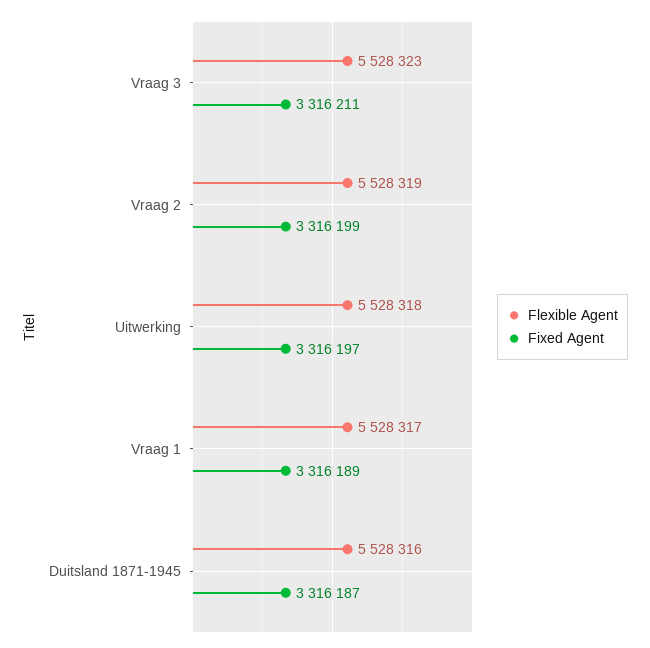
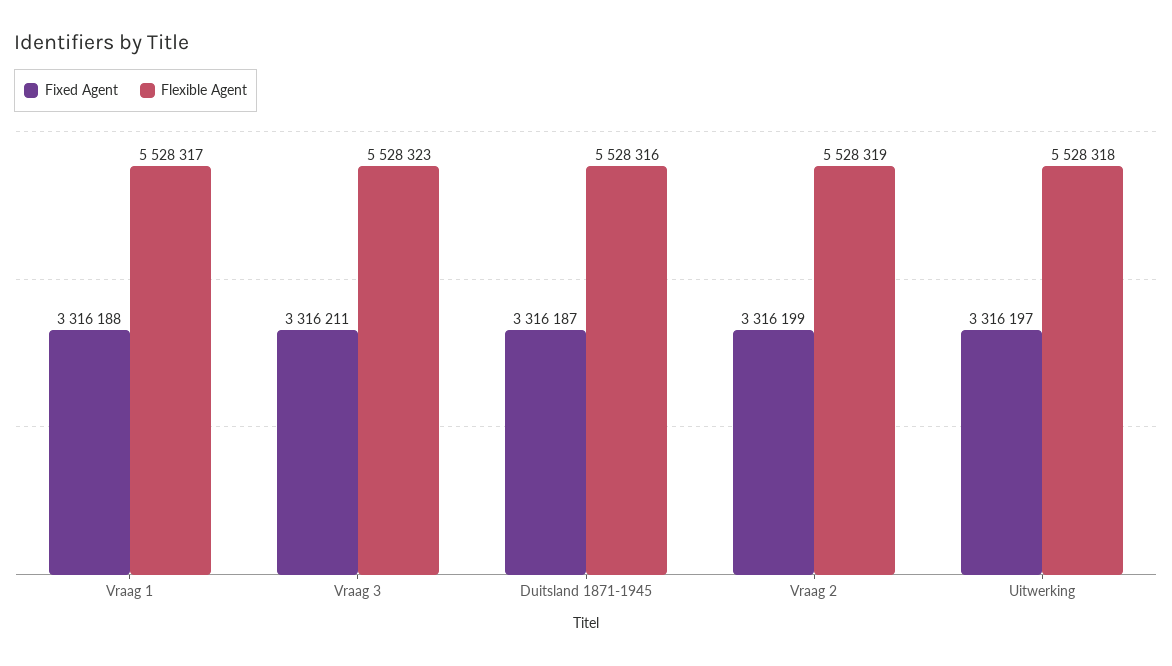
  {
    "Flexible Agent": {
      "Vraag 3": 5528323,
      "Vraag 2": 5528319,
      "Uitwerking": 5528318,
      "Vraag 1": 5528317,
      "Duitsland 1871-1945": 5528316
    },
    "Fixed Agent": {
      "Vraag 3": 3316211,
      "Vraag 2": 3316199,
      "Uitwerking": 3316197,
-     "Vraag 1": 3316189,
+     "Vraag 1": 3316188,
      "Duitsland 1871-1945": 3316187
    }
  }

